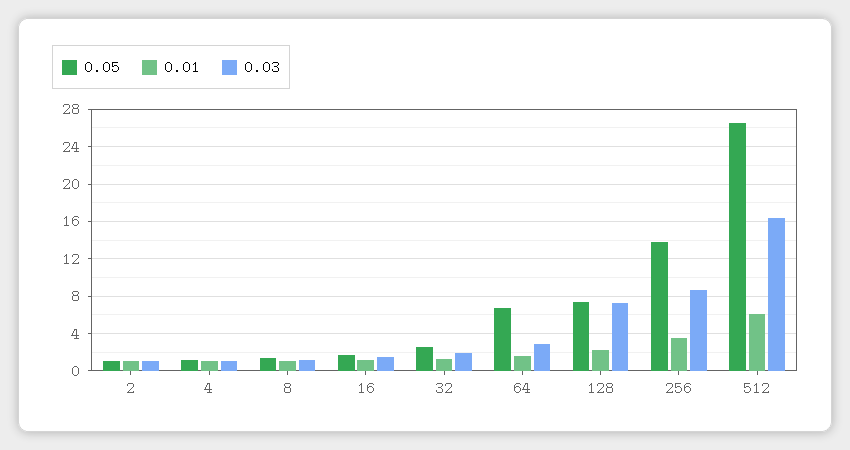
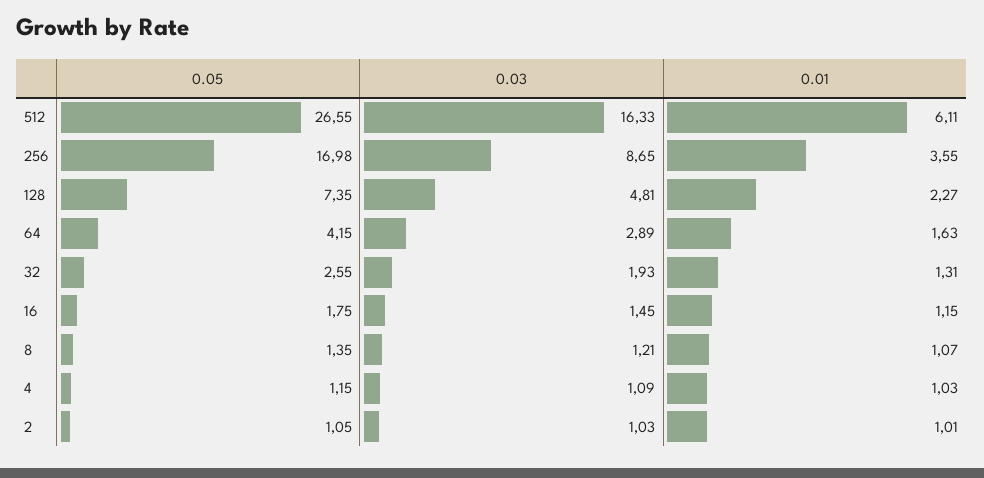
  {
    "0.05": {
      "2": 1.05,
      "4": 1.15,
      "8": 1.35,
      "16": 1.75,
      "32": 2.55,
-     "64": 7,
+     "64": 4.15,
      "128": 7.35,
-     "256": 14,
+     "256": 16.98,
      "512": 26.55
    },
    "0.01": {
      "2": 1.01,
      "4": 1.03,
      "8": 1.07,
      "16": 1.15,
      "32": 1.31,
      "64": 1.63,
      "128": 2.27,
      "256": 3.55,
      "512": 6.11
    },
    "0.03": {
      "2": 1.03,
      "4": 1.09,
      "8": 1.21,
      "16": 1.45,
      "32": 1.93,
      "64": 2.89,
-     "128": 7,
+     "128": 4.81,
      "256": 8.65,
      "512": 16.33
    }
  }

